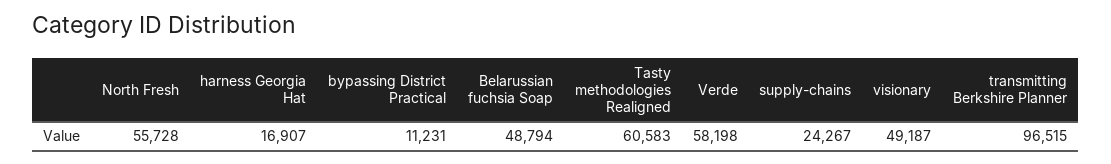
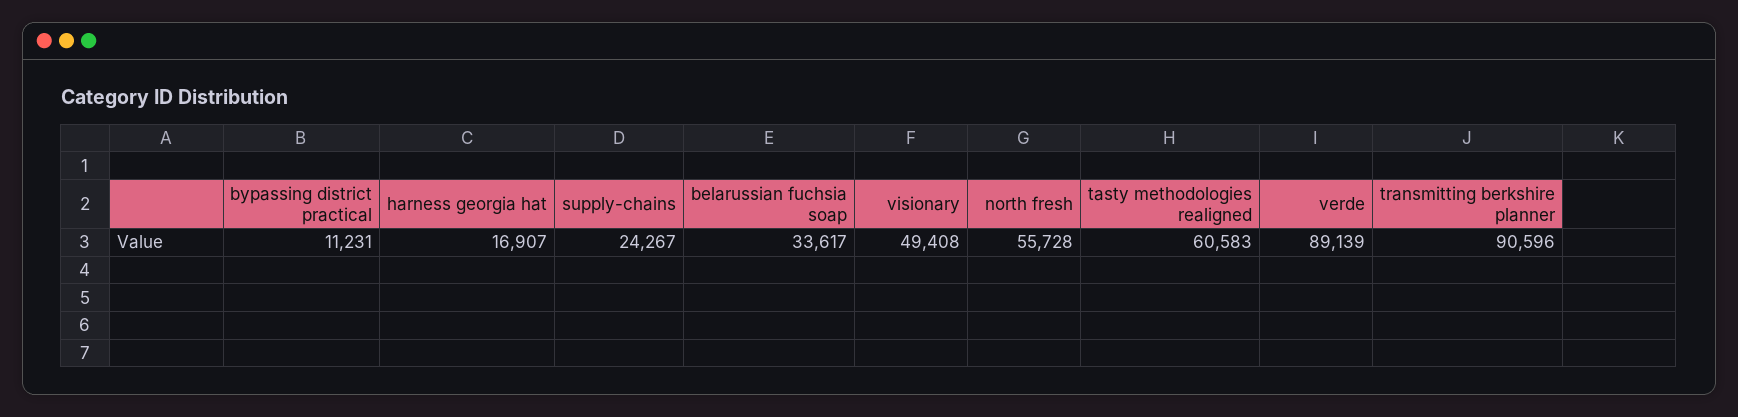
  {
    "North Fresh": 55728,
    "harness Georgia Hat": 16907,
    "bypassing District Practical": 11231,
-   "Belarussian fuchsia Soap": 48794,
+   "Belarussian fuchsia Soap": 33617,
    "Tasty methodologies Realigned": 60583,
-   "Verde": 58198,
+   "Verde": 89139,
    "supply-chains": 24267,
-   "visionary": 49187,
+   "visionary": 49408,
-   "transmitting Berkshire Planner": 96515
+   "transmitting Berkshire Planner": 90596
  }

